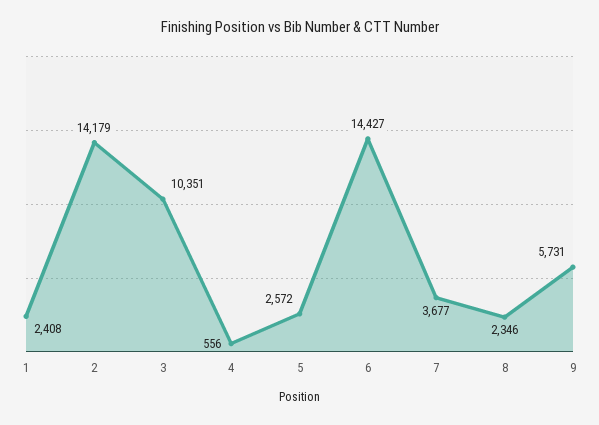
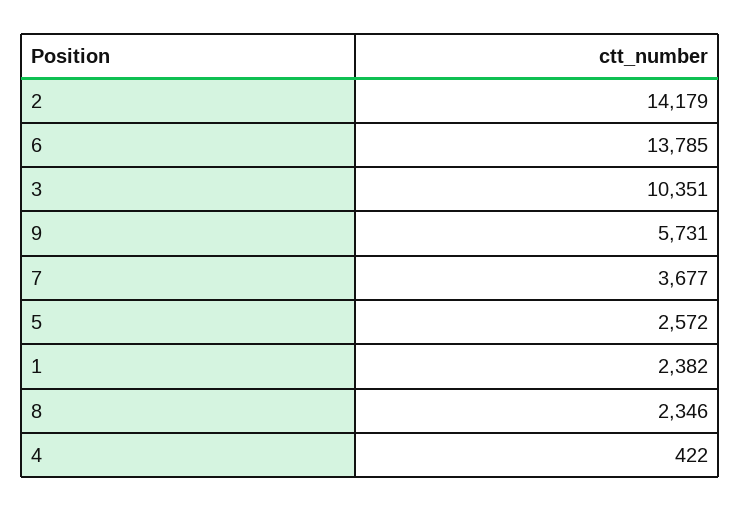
  {
-   "1": 2408,
+   "1": 2382,
    "2": 14179,
    "3": 10351,
-   "4": 556,
+   "4": 422,
    "5": 2572,
-   "6": 14427,
+   "6": 13785,
    "7": 3677,
    "8": 2346,
    "9": 5731
  }

